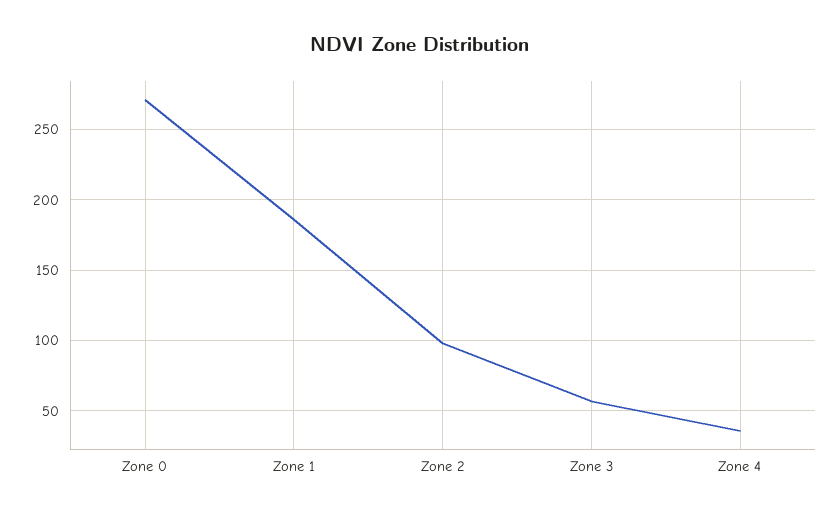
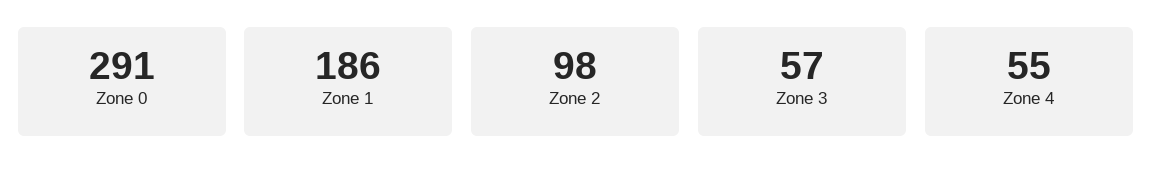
  {
-   "Zone 0": 270,
+   "Zone 0": 291,
    "Zone 1": 186,
    "Zone 2": 98,
    "Zone 3": 57,
-   "Zone 4": 35
+   "Zone 4": 55
  }

